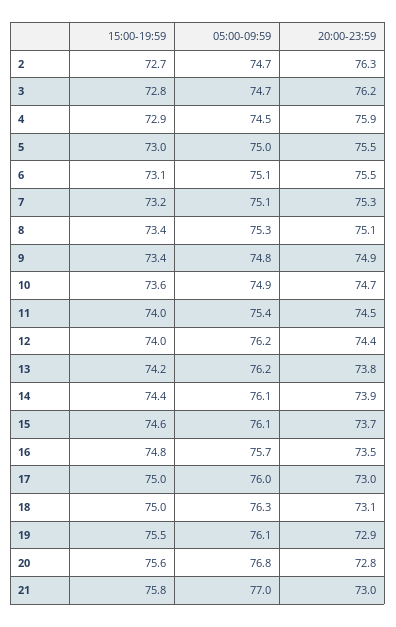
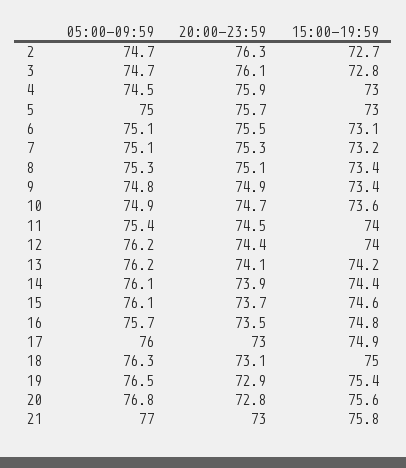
  {
    "15:00-19:59": {
      "2": 72.7,
      "3": 72.8,
-     "4": 72.9,
+     "4": 73,
      "5": 73,
      "6": 73.1,
      "7": 73.2,
      "8": 73.4,
      "9": 73.4,
      "10": 73.6,
      "11": 74,
      "12": 74,
      "13": 74.2,
      "14": 74.4,
      "15": 74.6,
      "16": 74.8,
-     "17": 75,
+     "17": 74.9,
      "18": 75,
-     "19": 75.5,
+     "19": 75.4,
      "20": 75.6,
      "21": 75.8
    },
    "05:00-09:59": {
      "2": 74.7,
      "3": 74.7,
      "4": 74.5,
      "5": 75,
      "6": 75.1,
      "7": 75.1,
      "8": 75.3,
      "9": 74.8,
      "10": 74.9,
      "11": 75.4,
      "12": 76.2,
      "13": 76.2,
      "14": 76.1,
      "15": 76.1,
      "16": 75.7,
      "17": 76,
      "18": 76.3,
-     "19": 76.1,
+     "19": 76.5,
      "20": 76.8,
      "21": 77
    },
    "20:00-23:59": {
      "2": 76.3,
-     "3": 76.2,
+     "3": 76.1,
      "4": 75.9,
-     "5": 75.5,
+     "5": 75.7,
      "6": 75.5,
      "7": 75.3,
      "8": 75.1,
      "9": 74.9,
      "10": 74.7,
      "11": 74.5,
      "12": 74.4,
-     "13": 73.8,
+     "13": 74.1,
      "14": 73.9,
      "15": 73.7,
      "16": 73.5,
      "17": 73,
      "18": 73.1,
      "19": 72.9,
      "20": 72.8,
      "21": 73
    }
  }

